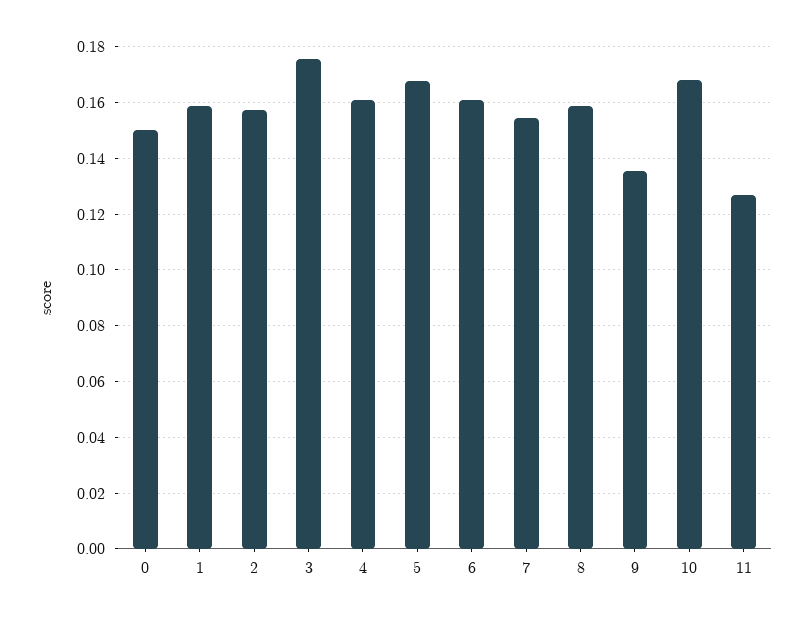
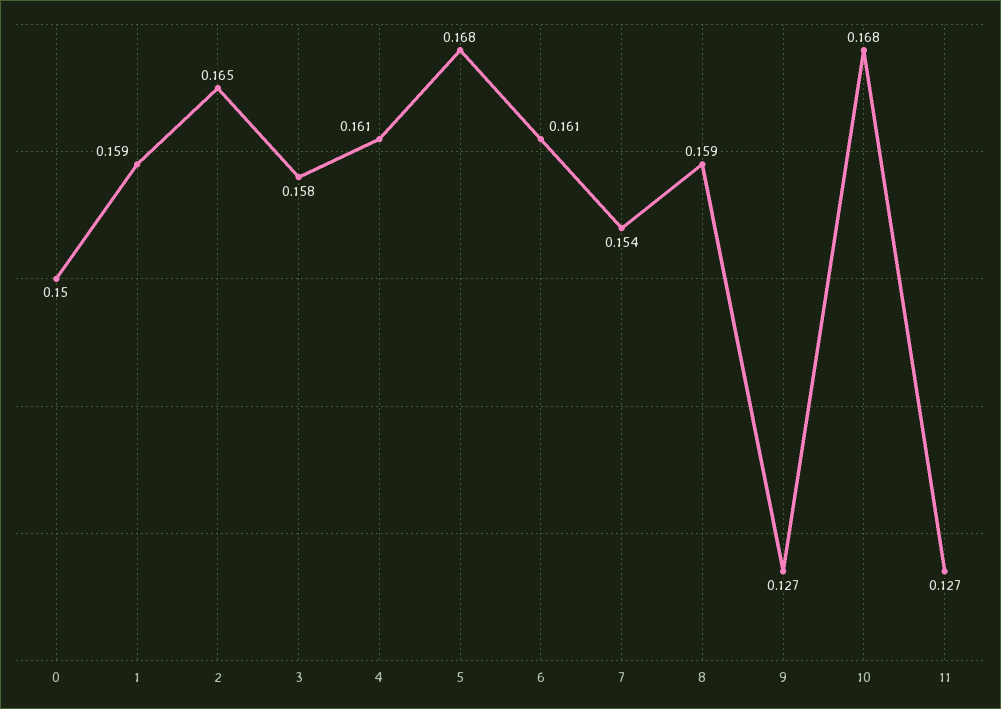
  {
    "0": 0.15,
    "1": 0.159,
-   "2": 0.1575,
+   "2": 0.165,
-   "3": 0.175,
+   "3": 0.158,
    "4": 0.161,
    "5": 0.168,
    "6": 0.161,
    "7": 0.154,
    "8": 0.159,
-   "9": 0.135,
+   "9": 0.127,
    "10": 0.168,
    "11": 0.127
  }

